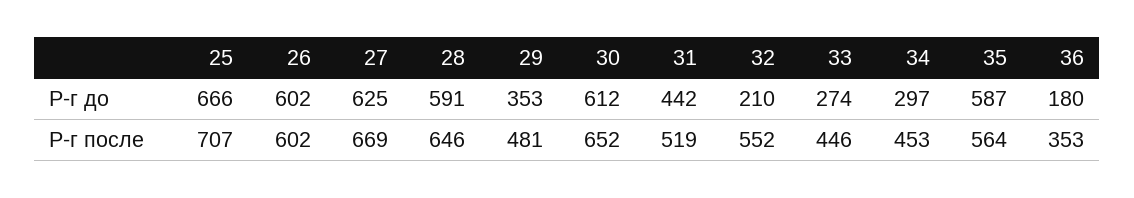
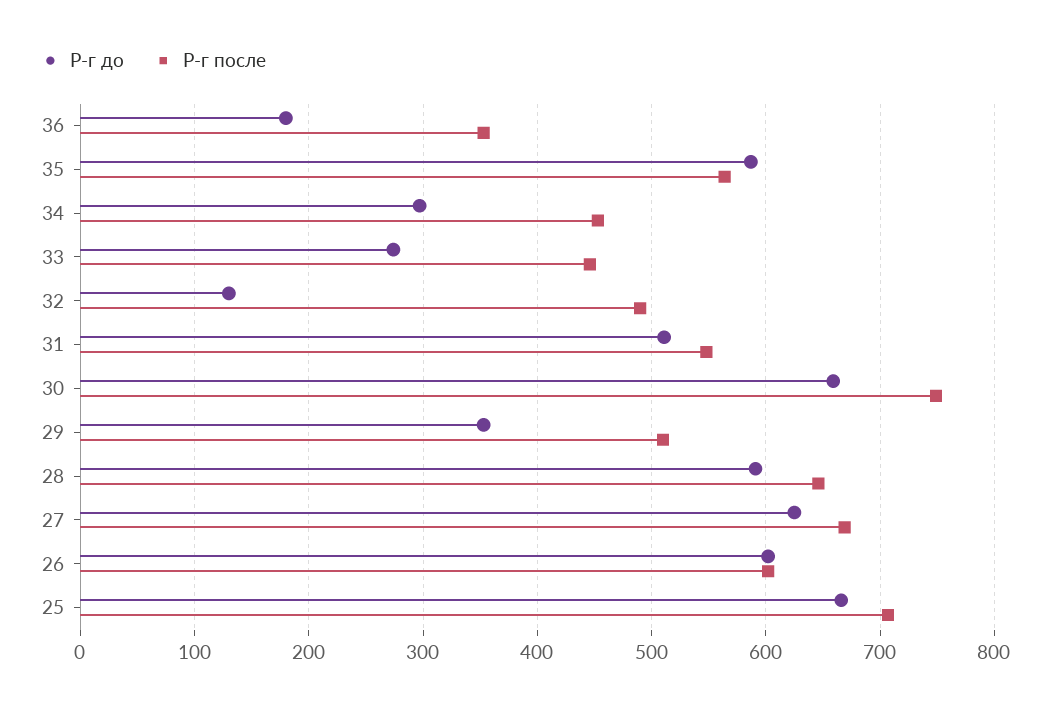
  {
    "Р-г до": {
      "25": 666,
      "26": 602,
      "27": 625,
      "28": 591,
      "29": 353,
-     "30": 612,
+     "30": 660,
-     "31": 442,
+     "31": 510,
-     "32": 210,
+     "32": 130,
      "33": 274,
      "34": 297,
      "35": 587,
      "36": 180
    },
    "Р-г после": {
      "25": 707,
      "26": 602,
      "27": 669,
      "28": 646,
-     "29": 481,
+     "29": 510,
-     "30": 652,
+     "30": 750,
-     "31": 519,
+     "31": 550,
-     "32": 552,
+     "32": 490,
      "33": 446,
      "34": 453,
      "35": 564,
      "36": 353
    }
  }

